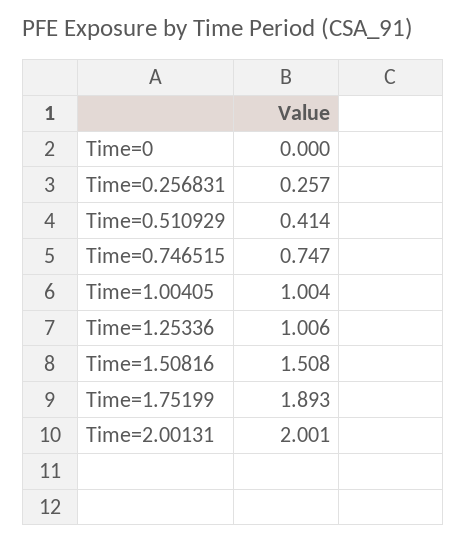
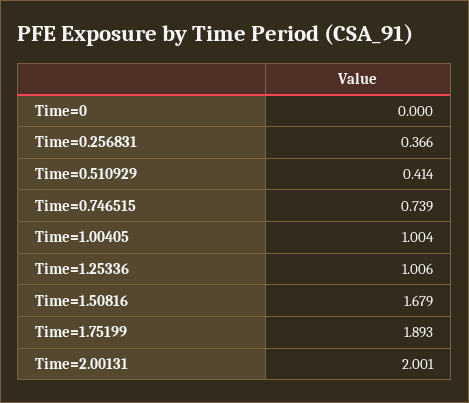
  {
    "Time=0": 0,
-   "Time=0.256831": 0.257,
+   "Time=0.256831": 0.366,
    "Time=0.510929": 0.414,
-   "Time=0.746515": 0.747,
+   "Time=0.746515": 0.739,
    "Time=1.00405": 1.004,
    "Time=1.25336": 1.006,
-   "Time=1.50816": 1.508,
+   "Time=1.50816": 1.679,
    "Time=1.75199": 1.893,
    "Time=2.00131": 2.001
  }

